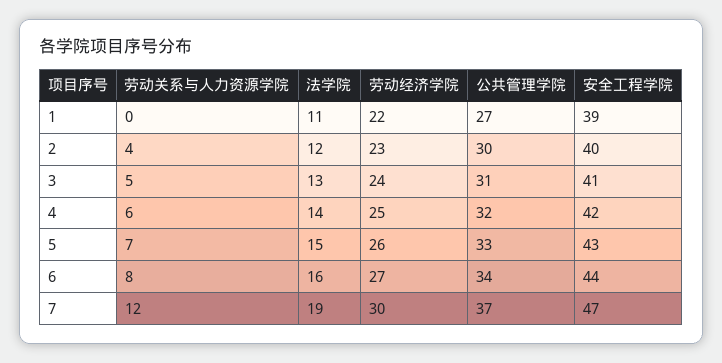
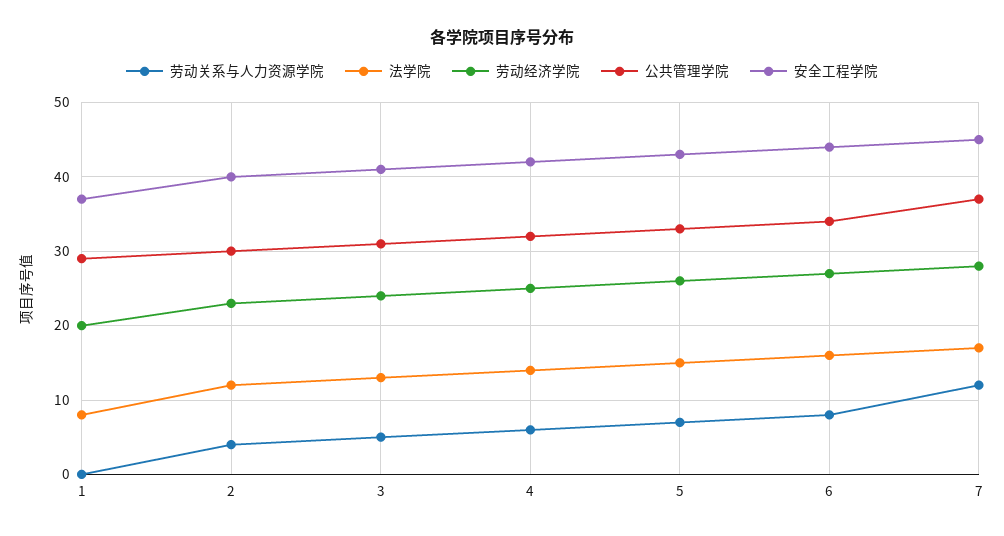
  {
    "劳动关系与人力资源学院": {
      "1": 0,
      "2": 4,
      "3": 5,
      "4": 6,
      "5": 7,
      "6": 8,
      "7": 12
    },
    "法学院": {
-     "1": 11,
+     "1": 8,
      "2": 12,
      "3": 13,
      "4": 14,
      "5": 15,
      "6": 16,
-     "7": 19
+     "7": 17
    },
    "劳动经济学院": {
-     "1": 22,
+     "1": 20,
      "2": 23,
      "3": 24,
      "4": 25,
      "5": 26,
      "6": 27,
-     "7": 30
+     "7": 28
    },
    "公共管理学院": {
-     "1": 27,
+     "1": 29,
      "2": 30,
      "3": 31,
      "4": 32,
      "5": 33,
      "6": 34,
      "7": 37
    },
    "安全工程学院": {
-     "1": 39,
+     "1": 37,
      "2": 40,
      "3": 41,
      "4": 42,
      "5": 43,
      "6": 44,
-     "7": 47
+     "7": 45
    }
  }

